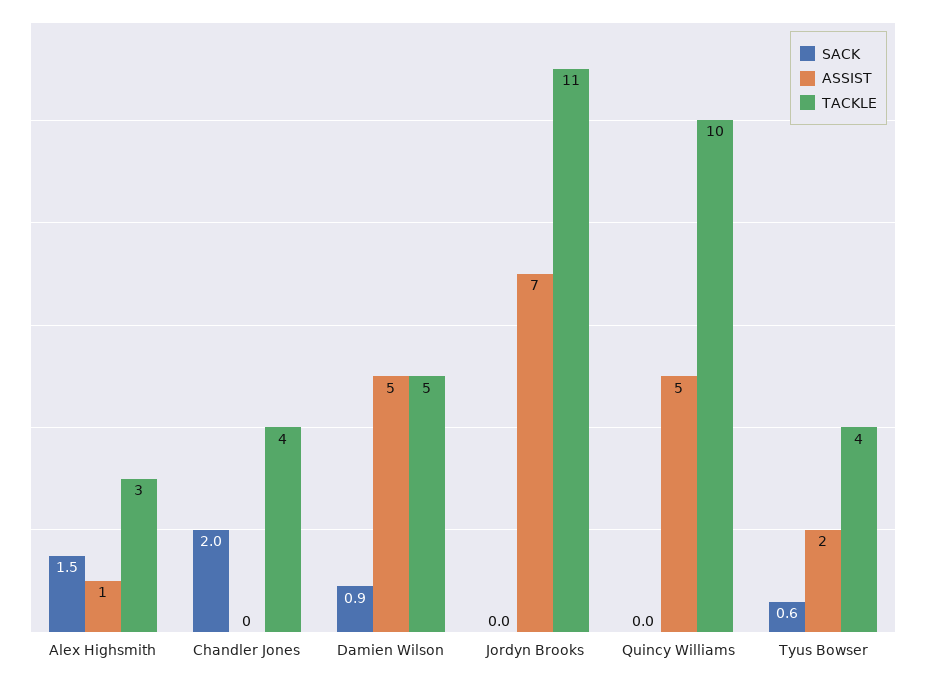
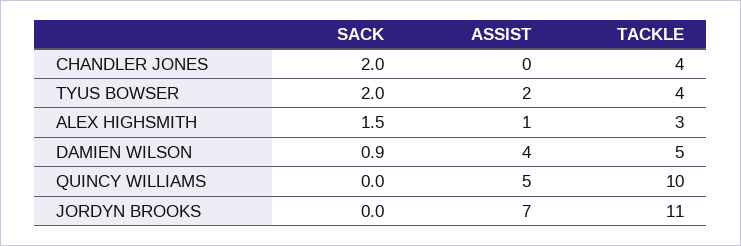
  {
    "SACK": {
      "Alex Highsmith": 1.5,
      "Chandler Jones": 2,
      "Damien Wilson": 0.9,
      "Jordyn Brooks": 0,
      "Quincy Williams": 0,
-     "Tyus Bowser": 0.6
+     "Tyus Bowser": 2
    },
    "ASSIST": {
      "Alex Highsmith": 1,
      "Chandler Jones": 0,
-     "Damien Wilson": 5,
+     "Damien Wilson": 4,
      "Jordyn Brooks": 7,
      "Quincy Williams": 5,
      "Tyus Bowser": 2
    },
    "TACKLE": {
      "Alex Highsmith": 3,
      "Chandler Jones": 4,
      "Damien Wilson": 5,
      "Jordyn Brooks": 11,
      "Quincy Williams": 10,
      "Tyus Bowser": 4
    }
  }

